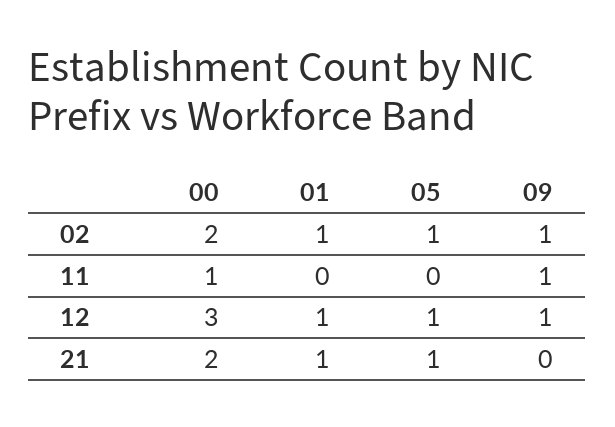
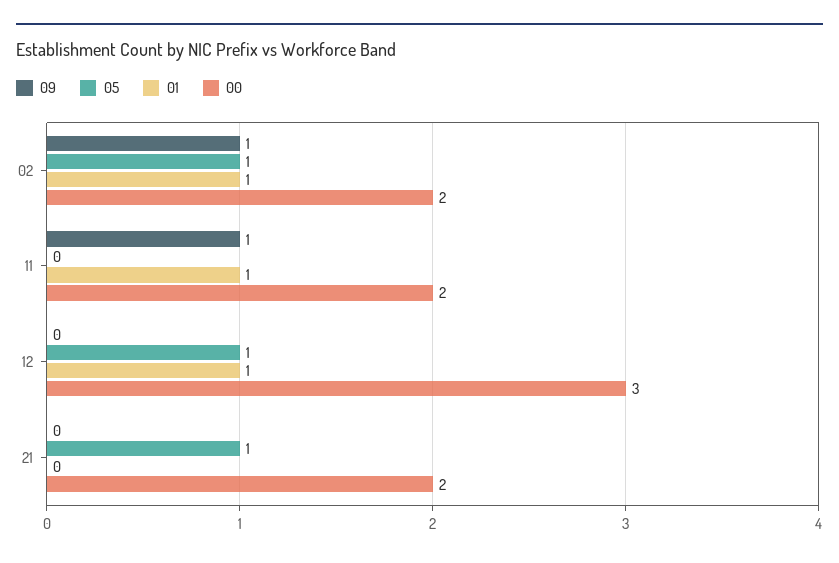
  {
    "00": {
      "02": 2,
-     "11": 1,
+     "11": 2,
      "12": 3,
      "21": 2
    },
    "01": {
      "02": 1,
-     "11": 0,
+     "11": 1,
      "12": 1,
-     "21": 1
+     "21": 0
    },
    "05": {
      "02": 1,
      "11": 0,
      "12": 1,
      "21": 1
    },
    "09": {
      "02": 1,
      "11": 1,
-     "12": 1,
+     "12": 0,
      "21": 0
    }
  }

